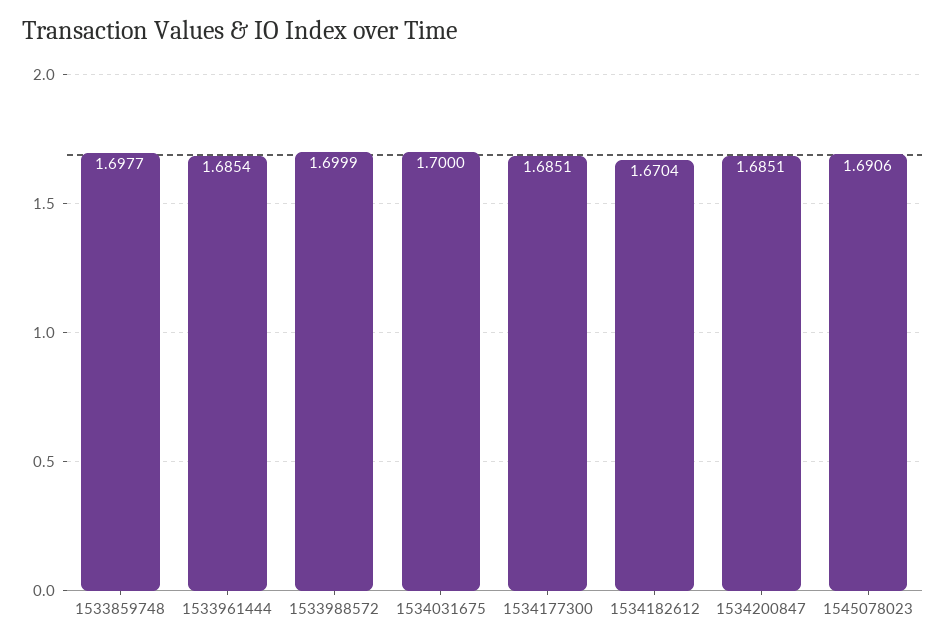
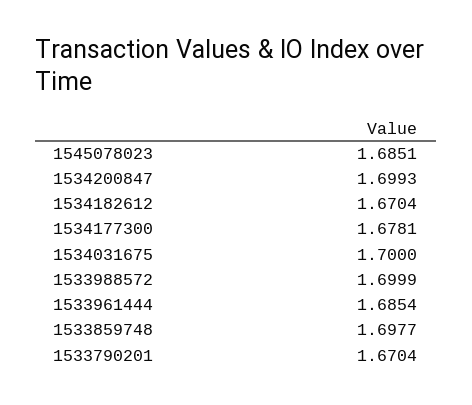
  {
    "1533859748": 1.6977,
    "1533961444": 1.6854,
    "1533988572": 1.6999,
    "1534031675": 1.7,
-   "1534177300": 1.6851,
+   "1534177300": 1.6781,
    "1534182612": 1.6704,
-   "1534200847": 1.6851,
+   "1534200847": 1.6993,
-   "1545078023": 1.6906
+   "1545078023": 1.6851,
+   "1533790201": 1.6704
  }

